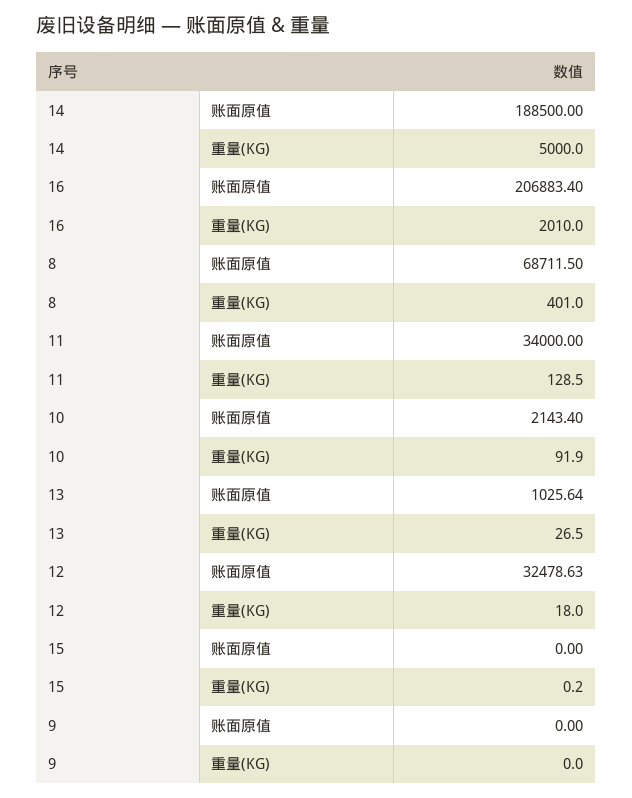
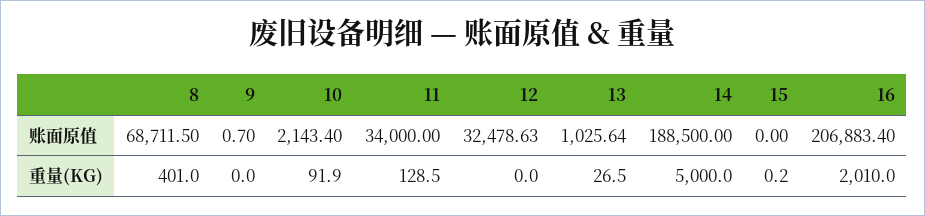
  {
    "14": {
      "账面原值": 188500,
      "重量(KG)": 5000
    },
    "16": {
      "账面原值": 206883.4,
      "重量(KG)": 2010
    },
    "8": {
      "账面原值": 68711.5,
      "重量(KG)": 401
    },
    "11": {
      "账面原值": 34000,
      "重量(KG)": 128.5
    },
    "10": {
      "账面原值": 2143.4,
      "重量(KG)": 91.9
    },
    "13": {
      "账面原值": 1025.64,
      "重量(KG)": 26.5
    },
    "12": {
      "账面原值": 32478.63,
-     "重量(KG)": 18
+     "重量(KG)": 0
    },
    "15": {
      "账面原值": 0,
      "重量(KG)": 0.2
    },
    "9": {
-     "账面原值": 0,
+     "账面原值": 0.7,
      "重量(KG)": 0
    }
  }

